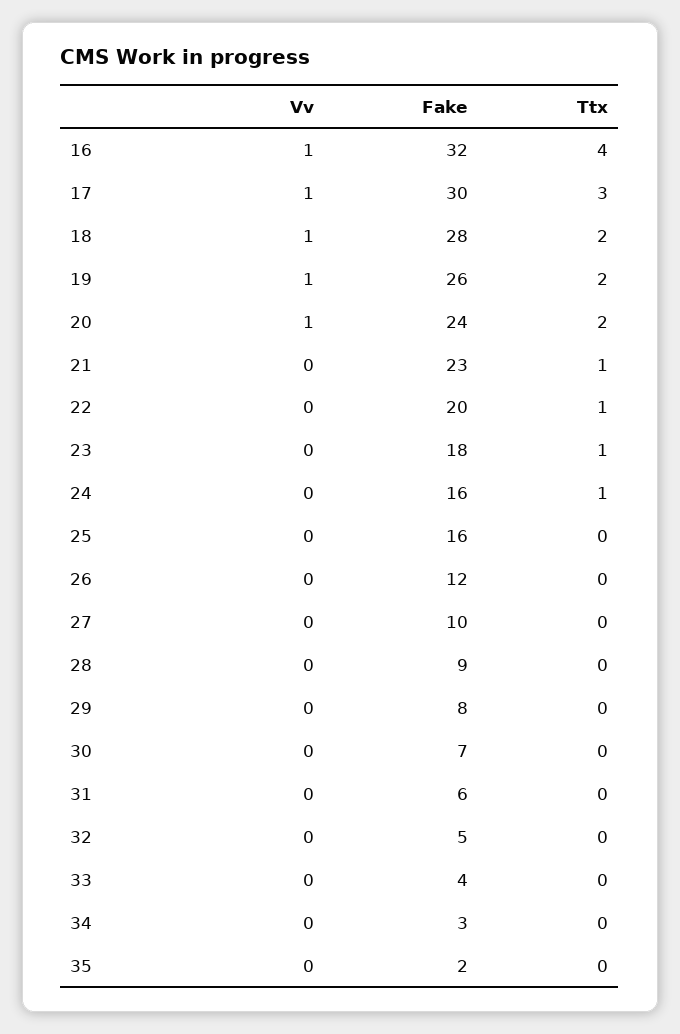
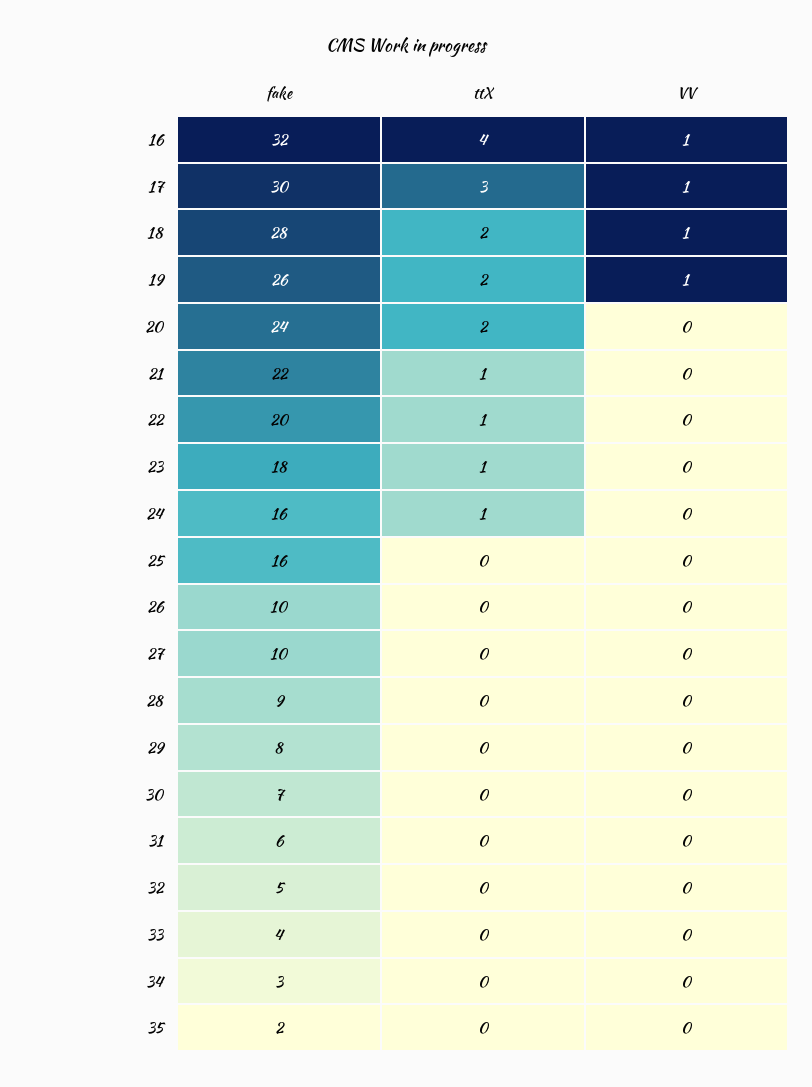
  {
    "Vv": {
      "16": 1,
      "17": 1,
      "18": 1,
      "19": 1,
-     "20": 1,
+     "20": 0,
      "21": 0,
      "22": 0,
      "23": 0,
      "24": 0,
      "25": 0,
      "26": 0,
      "27": 0,
      "28": 0,
      "29": 0,
      "30": 0,
      "31": 0,
      "32": 0,
      "33": 0,
      "34": 0,
      "35": 0
    },
    "Fake": {
      "16": 32,
      "17": 30,
      "18": 28,
      "19": 26,
      "20": 24,
-     "21": 23,
+     "21": 22,
      "22": 20,
      "23": 18,
      "24": 16,
      "25": 16,
-     "26": 12,
+     "26": 10,
      "27": 10,
      "28": 9,
      "29": 8,
      "30": 7,
      "31": 6,
      "32": 5,
      "33": 4,
      "34": 3,
      "35": 2
    },
    "Ttx": {
      "16": 4,
      "17": 3,
      "18": 2,
      "19": 2,
      "20": 2,
      "21": 1,
      "22": 1,
      "23": 1,
      "24": 1,
      "25": 0,
      "26": 0,
      "27": 0,
      "28": 0,
      "29": 0,
      "30": 0,
      "31": 0,
      "32": 0,
      "33": 0,
      "34": 0,
      "35": 0
    }
  }

